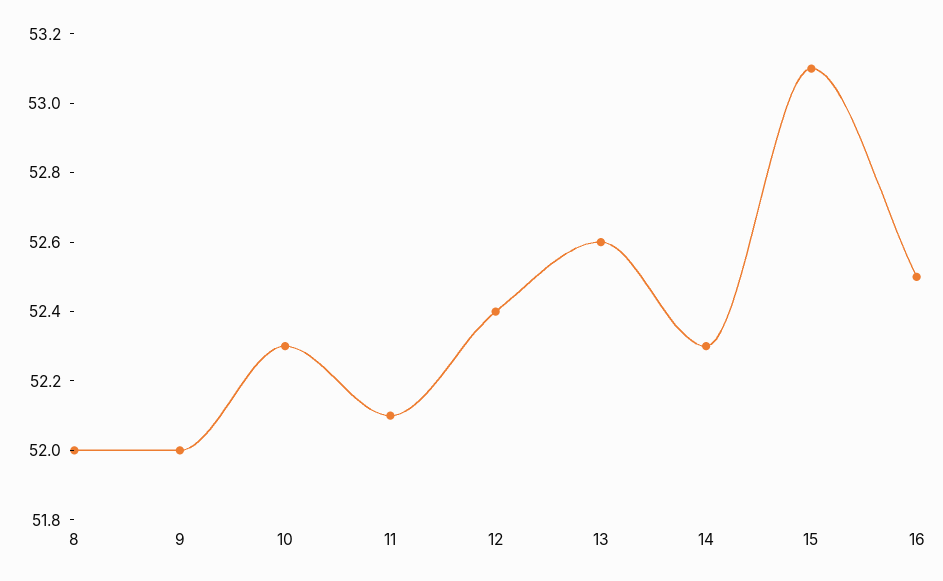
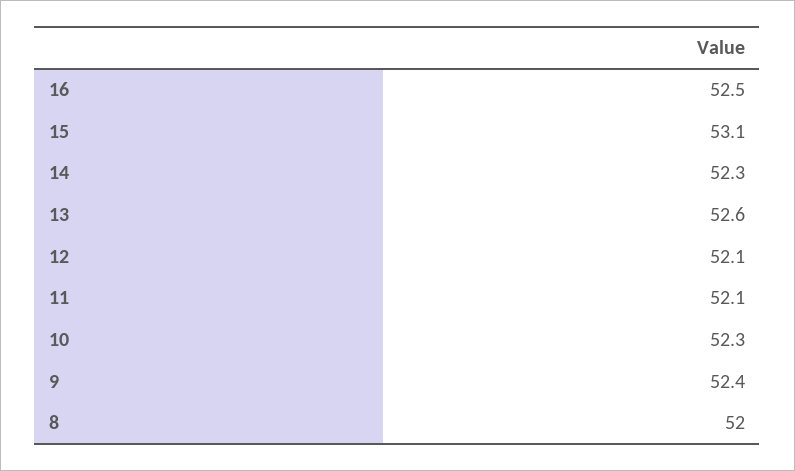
  {
    "8": 52,
-   "9": 52,
+   "9": 52.4,
    "10": 52.3,
    "11": 52.1,
-   "12": 52.4,
+   "12": 52.1,
    "13": 52.6,
    "14": 52.3,
    "15": 53.1,
    "16": 52.5
  }

